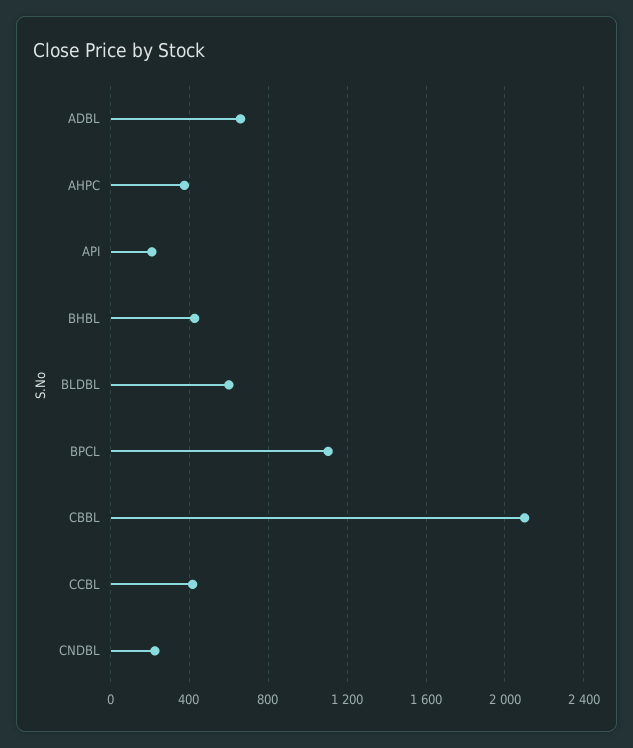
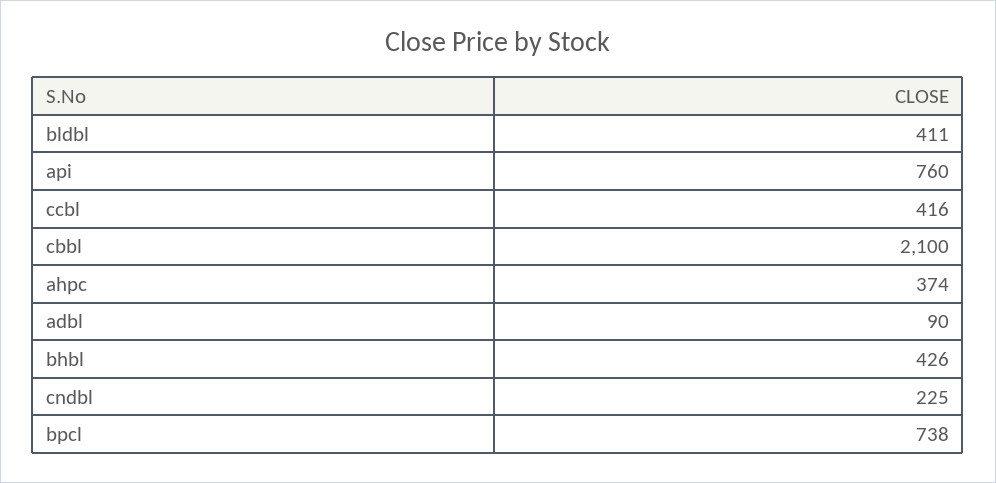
  {
-   "ADBL": 650,
+   "ADBL": 90,
    "AHPC": 374,
-   "API": 200,
+   "API": 760,
    "BHBL": 426,
-   "BLDBL": 600,
+   "BLDBL": 411,
-   "BPCL": 1100,
+   "BPCL": 738,
    "CBBL": 2100,
    "CCBL": 416,
    "CNDBL": 225
  }

